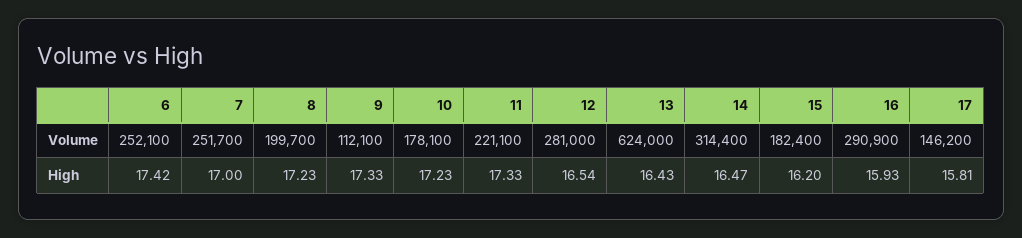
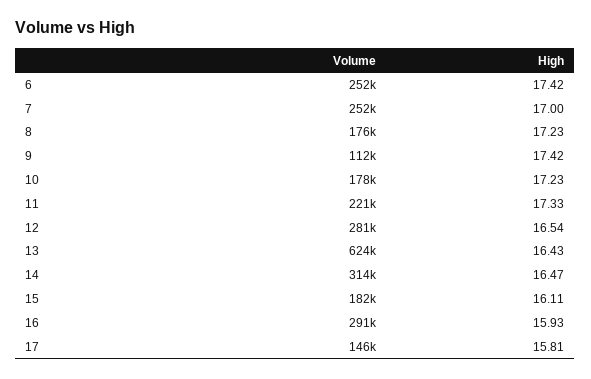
  {
    "6": {
      "Volume": 252100,
      "High": 17.42
    },
    "7": {
      "Volume": 251700,
      "High": 17
    },
    "8": {
-     "Volume": 199700,
+     "Volume": 176000,
      "High": 17.23
    },
    "9": {
      "Volume": 112100,
-     "High": 17.33
+     "High": 17.42
    },
    "10": {
      "Volume": 178100,
      "High": 17.23
    },
    "11": {
      "Volume": 221100,
      "High": 17.33
    },
    "12": {
      "Volume": 281000,
      "High": 16.54
    },
    "13": {
      "Volume": 624000,
      "High": 16.43
    },
    "14": {
      "Volume": 314400,
      "High": 16.47
    },
    "15": {
      "Volume": 182400,
-     "High": 16.2
+     "High": 16.11
    },
    "16": {
      "Volume": 290900,
      "High": 15.93
    },
    "17": {
      "Volume": 146200,
      "High": 15.81
    }
  }

